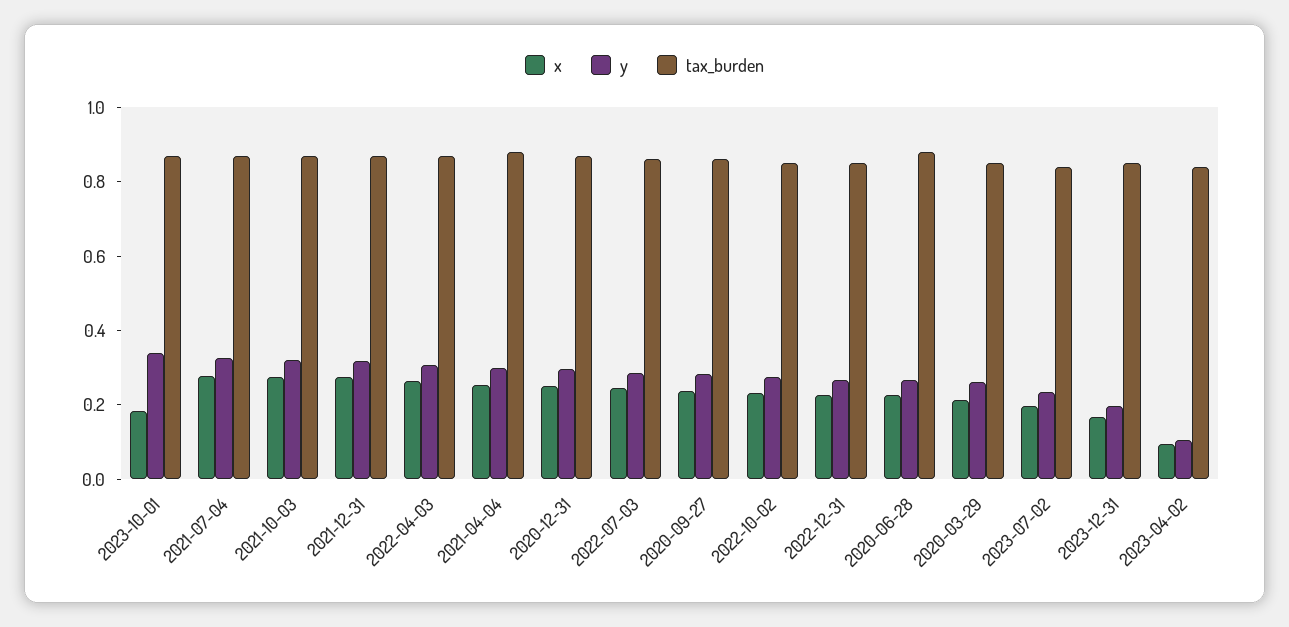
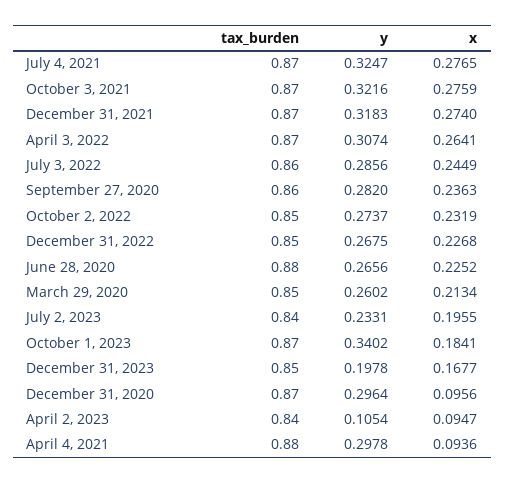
  {
    "x": {
      "2023-10-01": 0.1841,
      "2021-07-04": 0.2765,
      "2021-10-03": 0.2759,
      "2021-12-31": 0.274,
      "2022-04-03": 0.2641,
-     "2021-04-04": 0.25,
+     "2021-04-04": 0.0936,
-     "2020-12-31": 0.25,
+     "2020-12-31": 0.0956,
      "2022-07-03": 0.2449,
      "2020-09-27": 0.2363,
      "2022-10-02": 0.2319,
      "2022-12-31": 0.2268,
      "2020-06-28": 0.2252,
      "2020-03-29": 0.2134,
      "2023-07-02": 0.1955,
      "2023-12-31": 0.1677,
      "2023-04-02": 0.0947
    },
    "y": {
      "2023-10-01": 0.3402,
      "2021-07-04": 0.3247,
      "2021-10-03": 0.3216,
      "2021-12-31": 0.3183,
      "2022-04-03": 0.3074,
      "2021-04-04": 0.2978,
      "2020-12-31": 0.2964,
      "2022-07-03": 0.2856,
      "2020-09-27": 0.282,
      "2022-10-02": 0.2737,
      "2022-12-31": 0.2675,
      "2020-06-28": 0.2656,
      "2020-03-29": 0.2602,
      "2023-07-02": 0.2331,
      "2023-12-31": 0.1978,
      "2023-04-02": 0.1054
    },
    "tax_burden": {
      "2023-10-01": 0.87,
      "2021-07-04": 0.87,
      "2021-10-03": 0.87,
      "2021-12-31": 0.87,
      "2022-04-03": 0.87,
      "2021-04-04": 0.88,
      "2020-12-31": 0.87,
      "2022-07-03": 0.86,
      "2020-09-27": 0.86,
      "2022-10-02": 0.85,
      "2022-12-31": 0.85,
      "2020-06-28": 0.88,
      "2020-03-29": 0.85,
      "2023-07-02": 0.84,
      "2023-12-31": 0.85,
      "2023-04-02": 0.84
    }
  }

